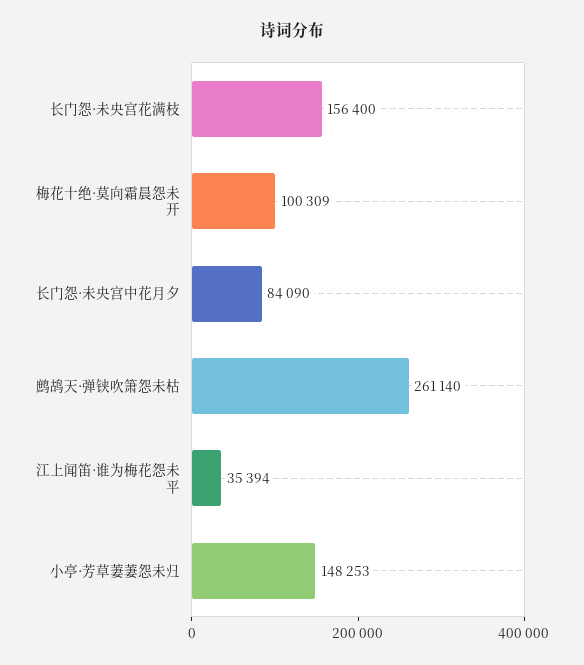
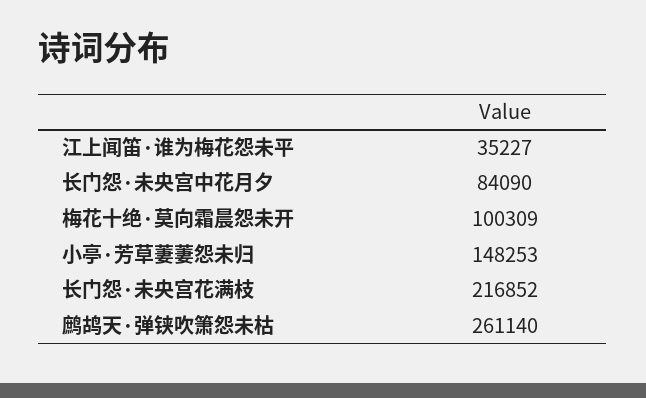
  {
-   "长门怨·未央宫花满枝": 156400,
+   "长门怨·未央宫花满枝": 216852,
    "梅花十绝·莫向霜晨怨未开": 100309,
    "长门怨·未央宫中花月夕": 84090,
    "鹧鸪天·弹铗吹箫怨未枯": 261140,
-   "江上闻笛·谁为梅花怨未平": 35394,
+   "江上闻笛·谁为梅花怨未平": 35227,
    "小亭·芳草萋萋怨未归": 148253
  }

